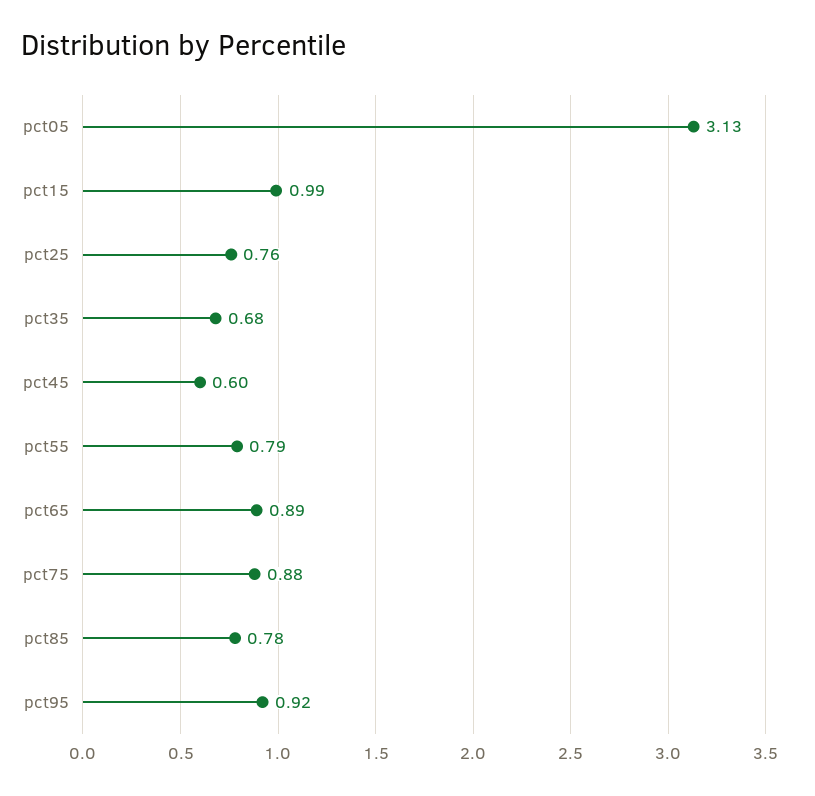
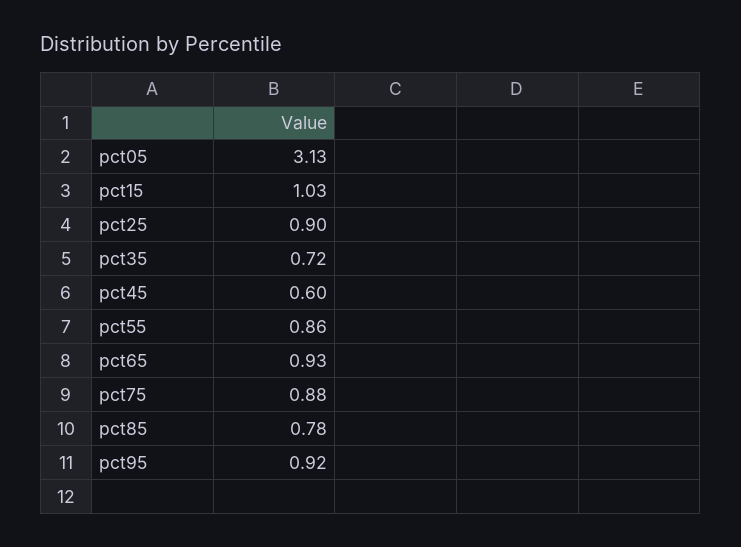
  {
    "pct05": 3.13,
-   "pct15": 0.99,
+   "pct15": 1.03,
-   "pct25": 0.76,
+   "pct25": 0.9,
-   "pct35": 0.68,
+   "pct35": 0.72,
    "pct45": 0.6,
-   "pct55": 0.79,
+   "pct55": 0.86,
-   "pct65": 0.89,
+   "pct65": 0.93,
    "pct75": 0.88,
    "pct85": 0.78,
    "pct95": 0.92
  }

